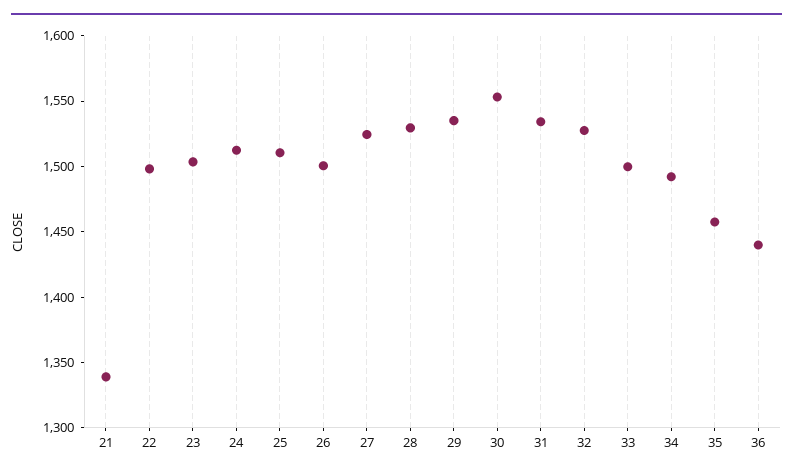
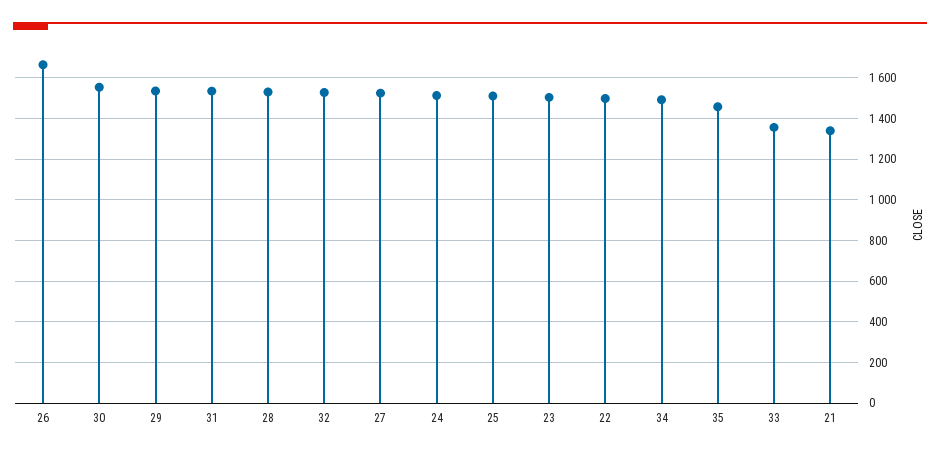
  {
    "21": 1340,
    "22": 1500,
    "23": 1500,
    "24": 1510,
    "25": 1510,
-   "26": 1500,
+   "26": 1650,
    "27": 1520,
    "28": 1530,
    "29": 1540,
    "30": 1550,
    "31": 1530,
    "32": 1530,
-   "33": 1500,
+   "33": 1350,
    "34": 1490,
-   "35": 1460,
+   "35": 1460
-   "36": 1440
  }

